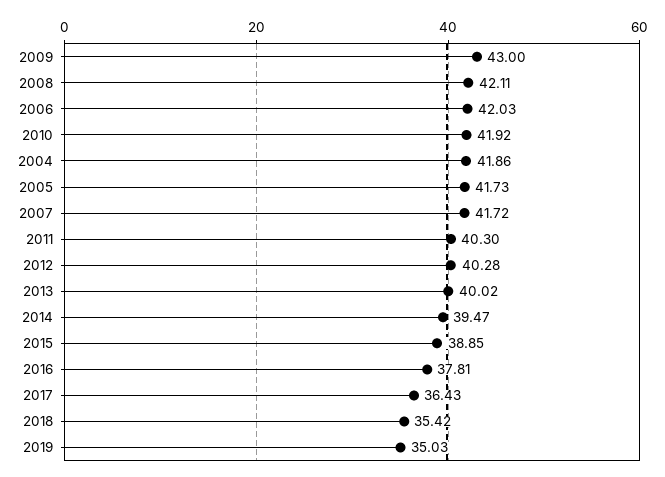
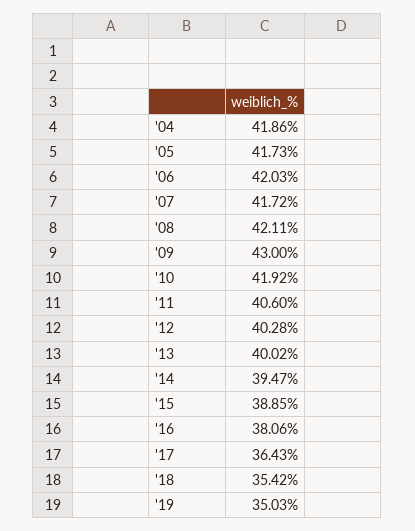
  {
    "2009": 43,
    "2008": 42.11,
    "2006": 42.03,
    "2010": 41.92,
    "2004": 41.86,
    "2005": 41.73,
    "2007": 41.72,
-   "2011": 40.3,
+   "2011": 40.6,
    "2012": 40.28,
    "2013": 40.02,
    "2014": 39.47,
    "2015": 38.85,
-   "2016": 37.81,
+   "2016": 38.06,
    "2017": 36.43,
    "2018": 35.42,
    "2019": 35.03
  }

